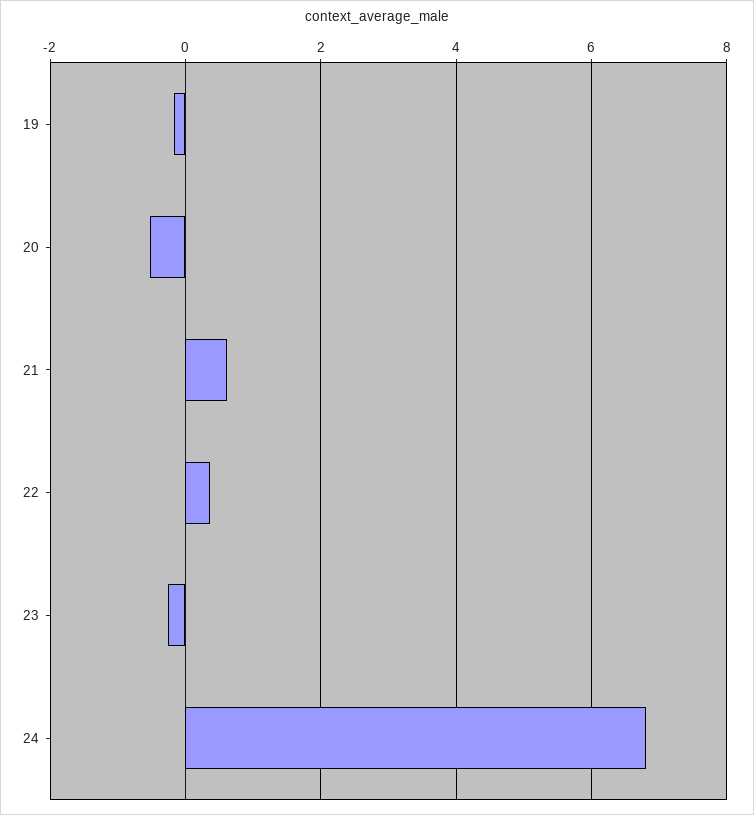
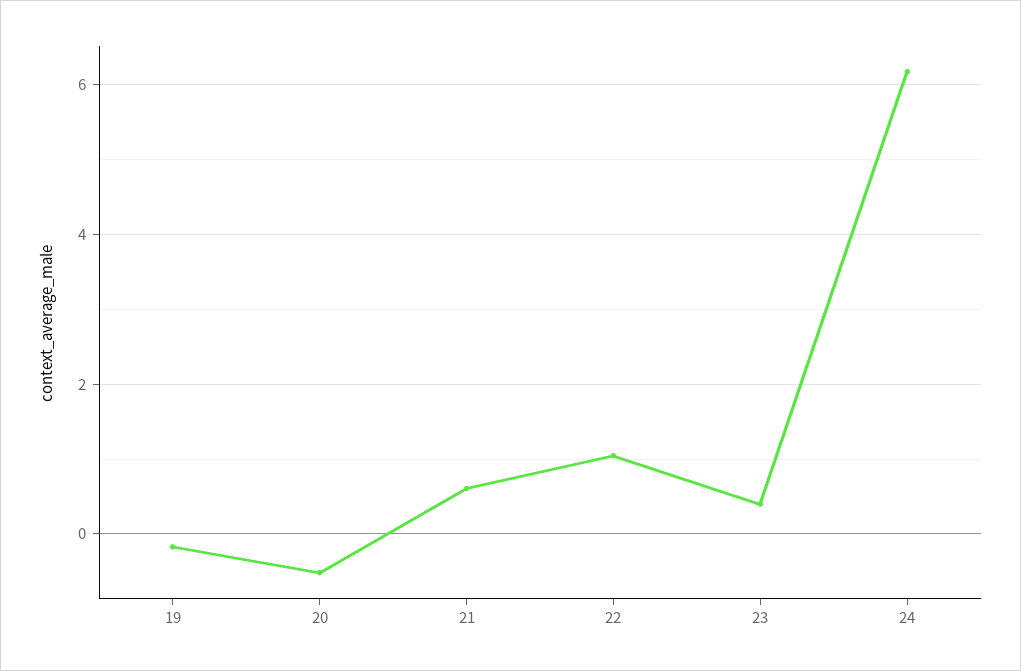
  {
    "19": -0.2,
    "20": -0.6,
    "21": 0.6,
-   "22": 0.4,
+   "22": 1,
-   "23": -0.2,
+   "23": 0.4,
-   "24": 6.8
+   "24": 6.2
  }

